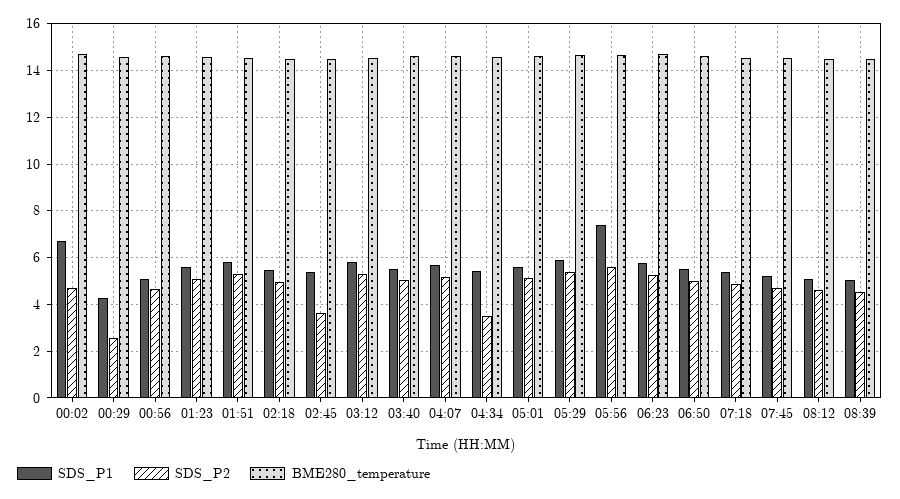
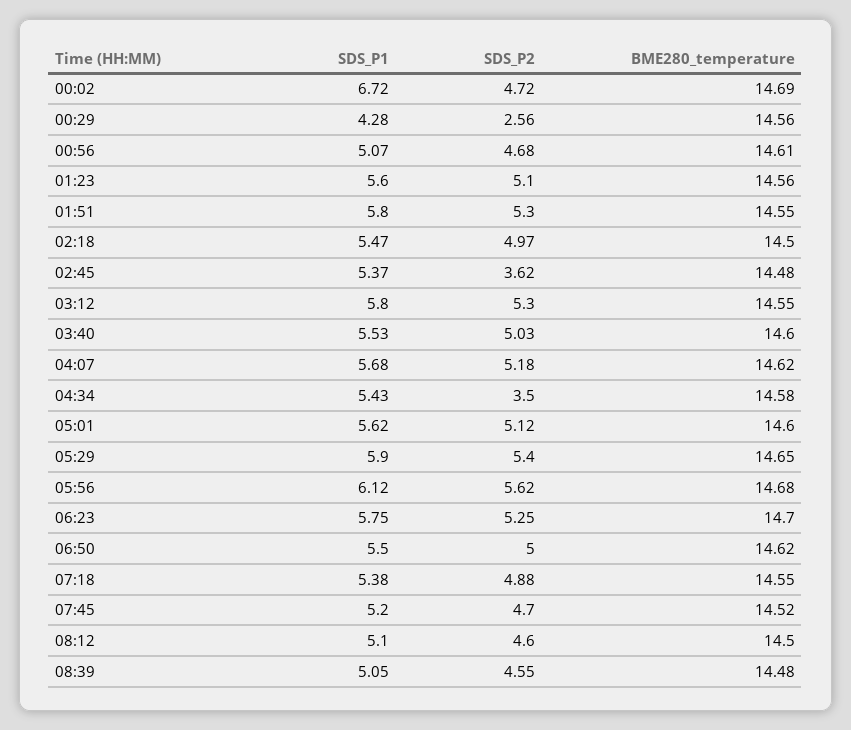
  {
    "SDS_P1": {
      "00:02": 6.72,
      "00:29": 4.28,
      "00:56": 5.07,
      "01:23": 5.6,
      "01:51": 5.8,
      "02:18": 5.47,
      "02:45": 5.37,
      "03:12": 5.8,
      "03:40": 5.53,
      "04:07": 5.68,
      "04:34": 5.43,
      "05:01": 5.62,
      "05:29": 5.9,
-     "05:56": 7.5,
+     "05:56": 6.12,
      "06:23": 5.75,
      "06:50": 5.5,
      "07:18": 5.38,
      "07:45": 5.2,
      "08:12": 5.1,
      "08:39": 5.05
    },
    "SDS_P2": {
      "00:02": 4.72,
      "00:29": 2.56,
      "00:56": 4.68,
      "01:23": 5.1,
      "01:51": 5.3,
      "02:18": 4.97,
      "02:45": 3.62,
      "03:12": 5.3,
      "03:40": 5.03,
      "04:07": 5.18,
      "04:34": 3.5,
      "05:01": 5.12,
      "05:29": 5.4,
      "05:56": 5.62,
      "06:23": 5.25,
      "06:50": 5,
      "07:18": 4.88,
      "07:45": 4.7,
      "08:12": 4.6,
      "08:39": 4.55
    },
    "BME280_temperature": {
      "00:02": 14.69,
      "00:29": 14.56,
      "00:56": 14.61,
      "01:23": 14.56,
      "01:51": 14.55,
      "02:18": 14.5,
      "02:45": 14.48,
      "03:12": 14.55,
      "03:40": 14.6,
      "04:07": 14.62,
      "04:34": 14.58,
      "05:01": 14.6,
      "05:29": 14.65,
      "05:56": 14.68,
      "06:23": 14.7,
      "06:50": 14.62,
      "07:18": 14.55,
      "07:45": 14.52,
      "08:12": 14.5,
      "08:39": 14.48
    }
  }

